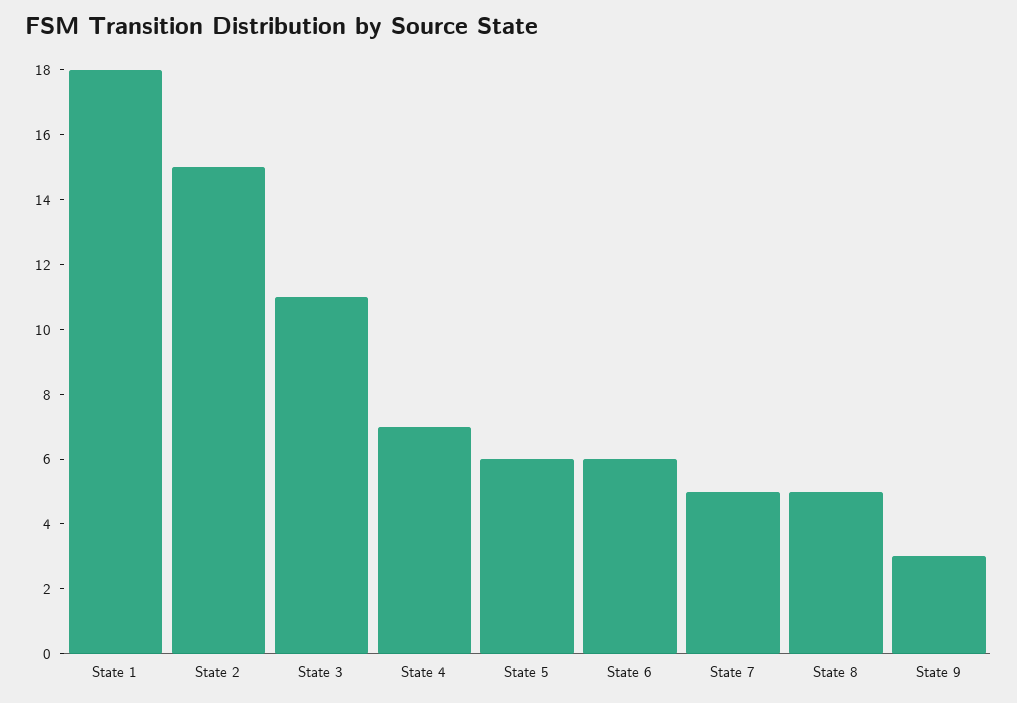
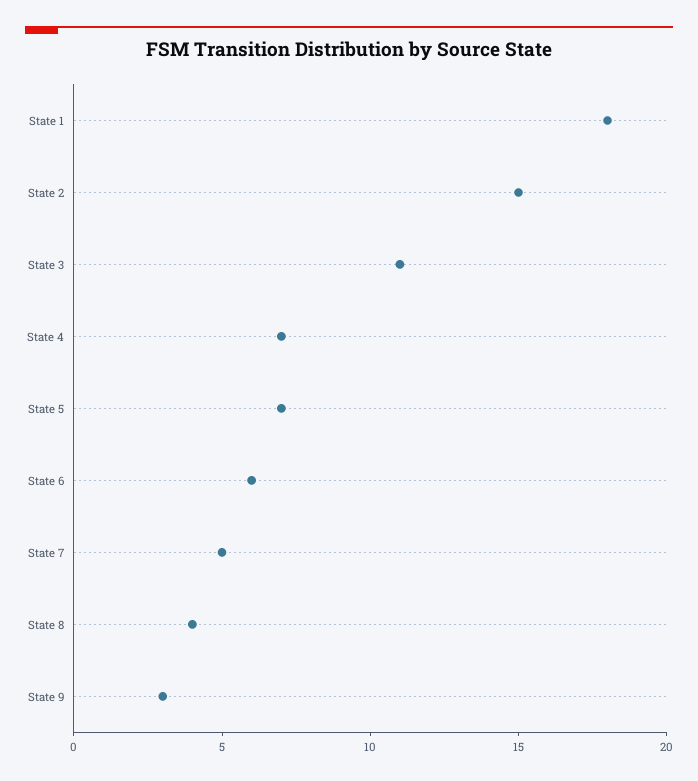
  {
    "State 1": 18,
    "State 2": 15,
    "State 3": 11,
    "State 4": 7,
-   "State 5": 6,
+   "State 5": 7,
    "State 6": 6,
    "State 7": 5,
-   "State 8": 5,
+   "State 8": 4,
    "State 9": 3
  }

